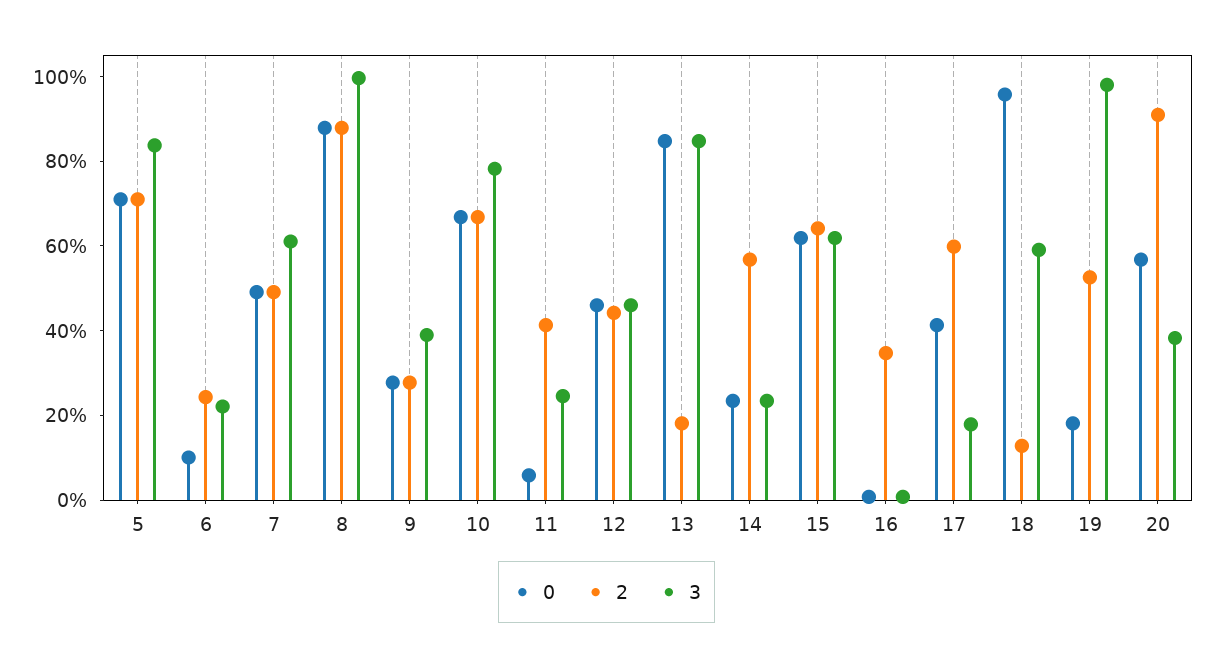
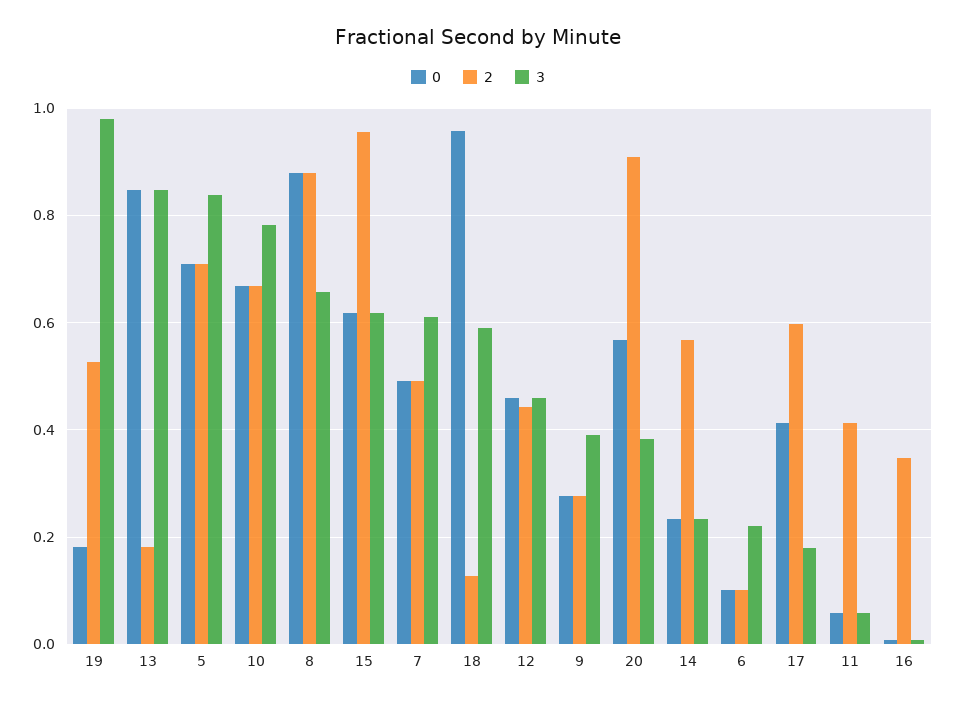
  {
    "0": {
      "5": 0.72,
      "6": 0.1,
      "7": 0.5,
      "8": 0.88,
      "9": 0.28,
      "10": 0.66,
      "11": 0.06,
      "12": 0.46,
      "13": 0.84,
      "14": 0.24,
      "15": 0.62,
      "16": 0,
      "17": 0.42,
      "18": 0.96,
      "19": 0.18,
      "20": 0.56
    },
    "2": {
      "5": 0.72,
-     "6": 0.25,
+     "6": 0.1,
      "7": 0.5,
      "8": 0.88,
      "9": 0.28,
      "10": 0.66,
      "11": 0.42,
      "12": 0.44,
      "13": 0.18,
      "14": 0.56,
-     "15": 0.65,
+     "15": 0.96,
      "16": 0.34,
      "17": 0.6,
      "18": 0.12,
      "19": 0.52,
      "20": 0.9
    },
    "3": {
      "5": 0.84,
      "6": 0.22,
      "7": 0.62,
-     "8": 1,
+     "8": 0.66,
      "9": 0.38,
      "10": 0.78,
-     "11": 0.25,
+     "11": 0.06,
      "12": 0.46,
      "13": 0.84,
      "14": 0.24,
      "15": 0.62,
      "16": 0,
      "17": 0.18,
      "18": 0.6,
      "19": 0.98,
      "20": 0.38
    }
  }

